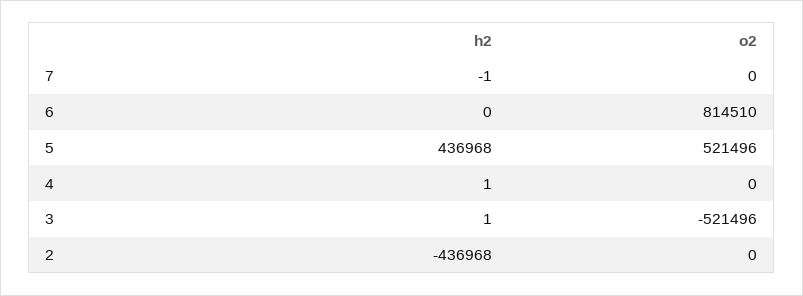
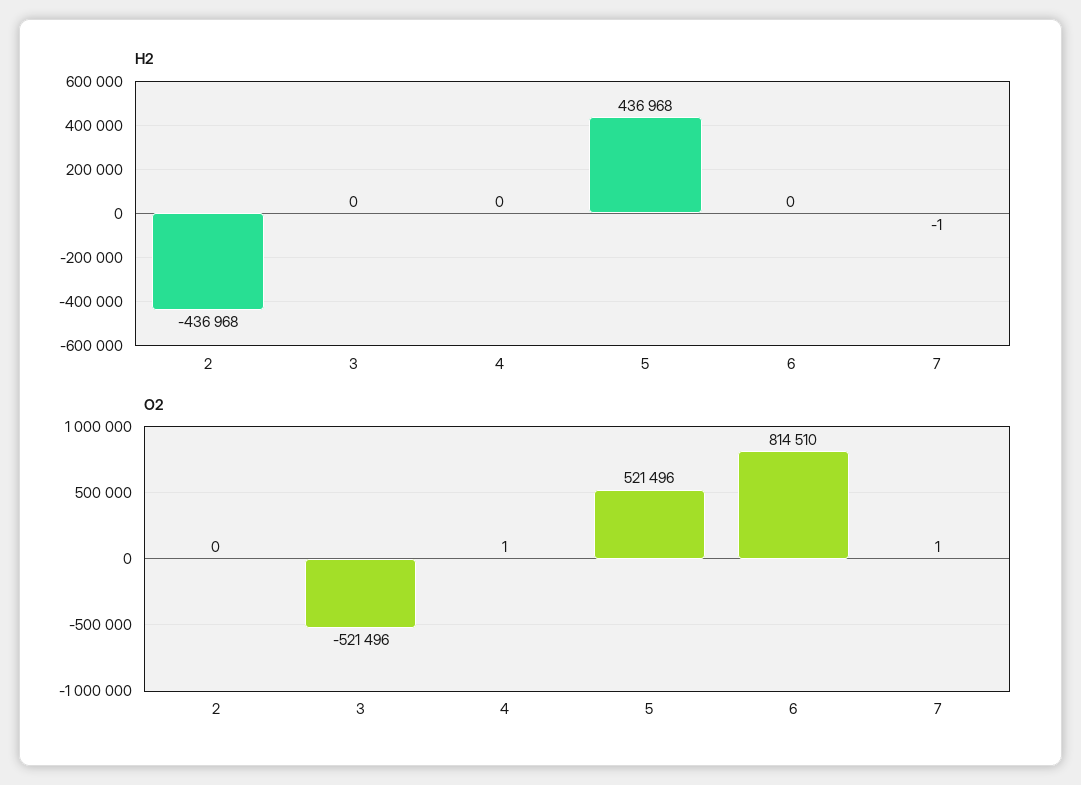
  {
    "h2": {
      "7": -1,
      "6": 0,
      "5": 436968,
-     "4": 1,
+     "4": 0,
-     "3": 1,
+     "3": 0,
      "2": -436968
    },
    "o2": {
-     "7": 0,
+     "7": 1,
      "6": 814510,
      "5": 521496,
-     "4": 0,
+     "4": 1,
      "3": -521496,
      "2": 0
    }
  }

